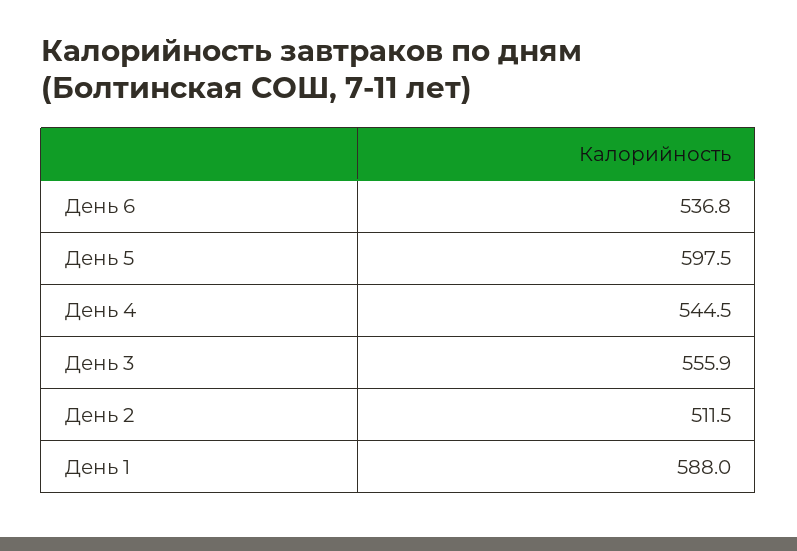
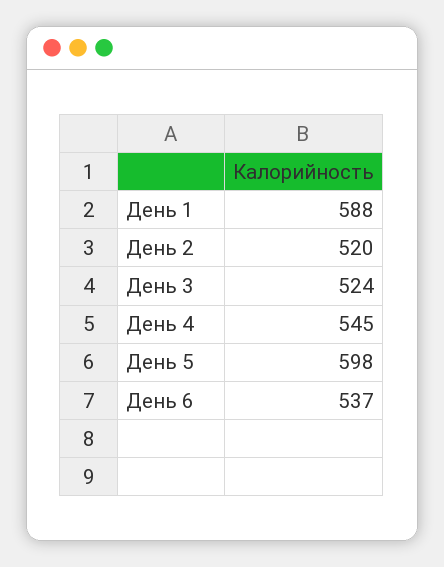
  {
    "День 6": 536.8,
    "День 5": 597.5,
    "День 4": 544.5,
-   "День 3": 555.9,
+   "День 3": 524,
-   "День 2": 511.5,
+   "День 2": 520,
    "День 1": 588
  }

